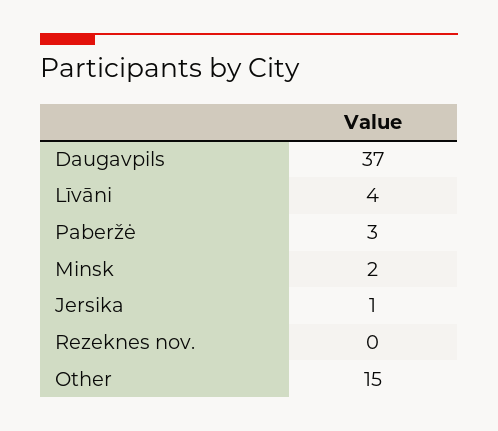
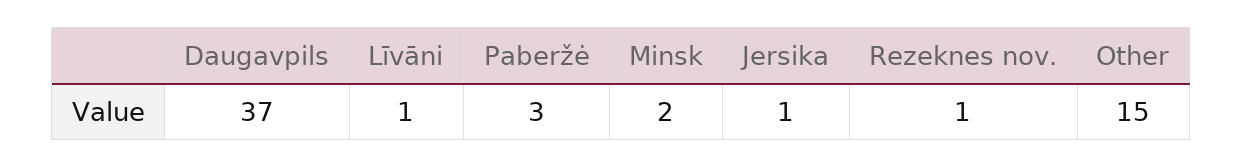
  {
    "Daugavpils": 37,
-   "Līvāni": 4,
+   "Līvāni": 1,
    "Paberžė": 3,
    "Minsk": 2,
    "Jersika": 1,
-   "Rezeknes nov.": 0,
+   "Rezeknes nov.": 1,
    "Other": 15
  }

